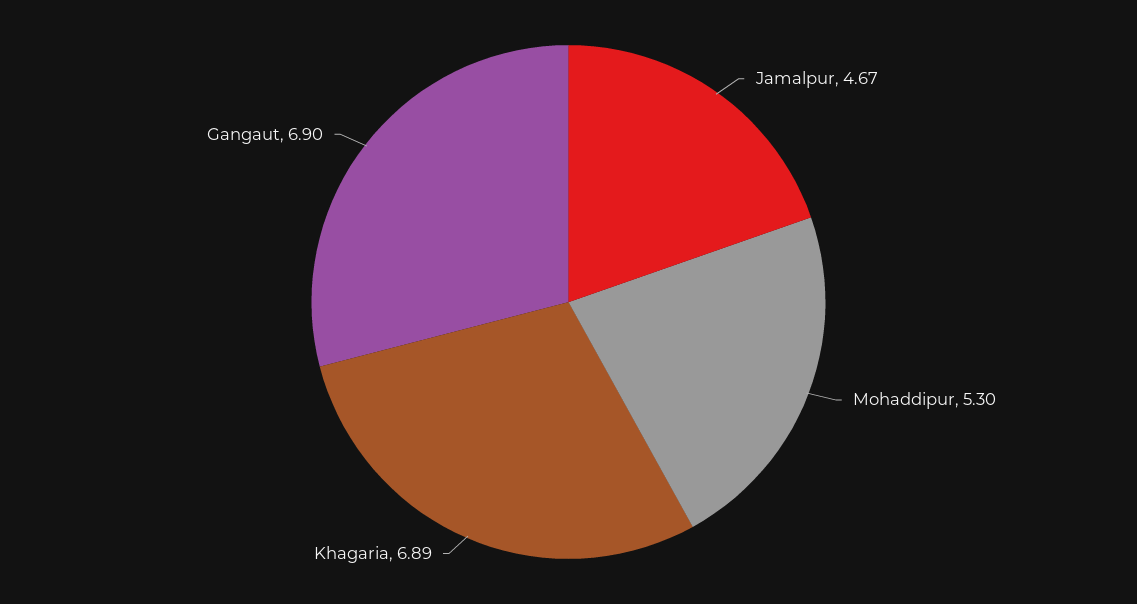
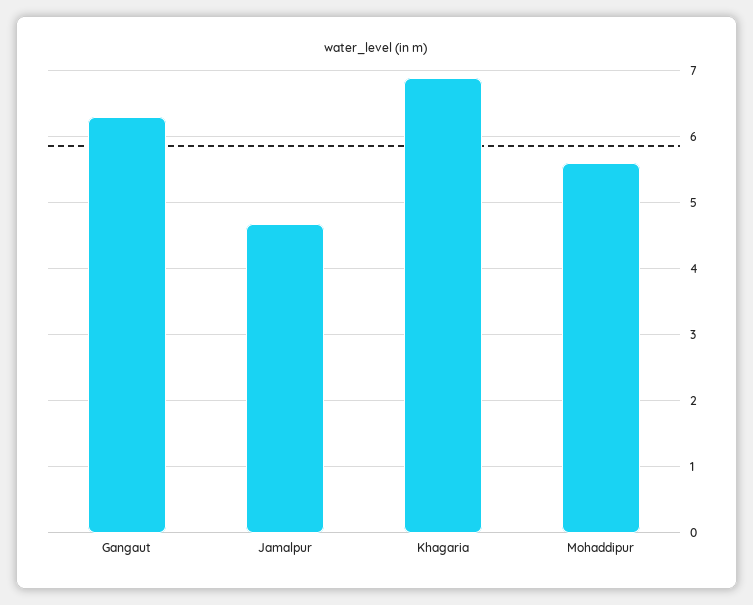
  {
    "Jamalpur": 4.67,
-   "Mohaddipur": 5.3,
+   "Mohaddipur": 5.6,
    "Khagaria": 6.89,
-   "Gangaut": 6.9
+   "Gangaut": 6.3
  }

